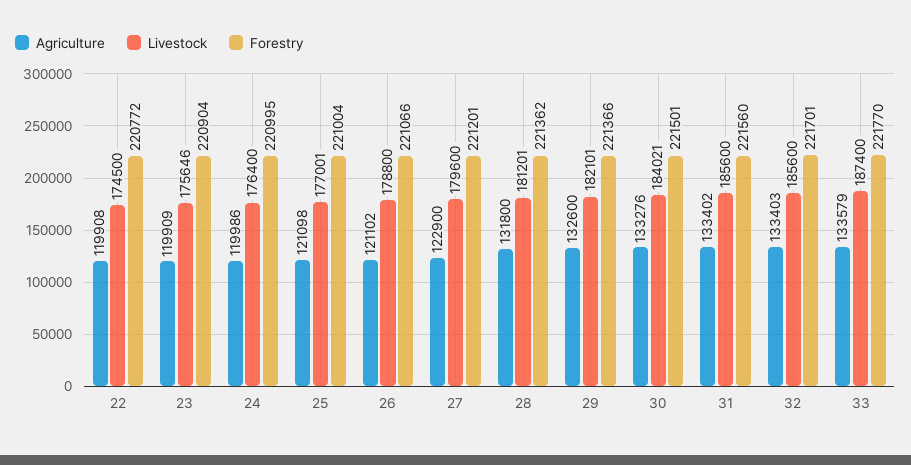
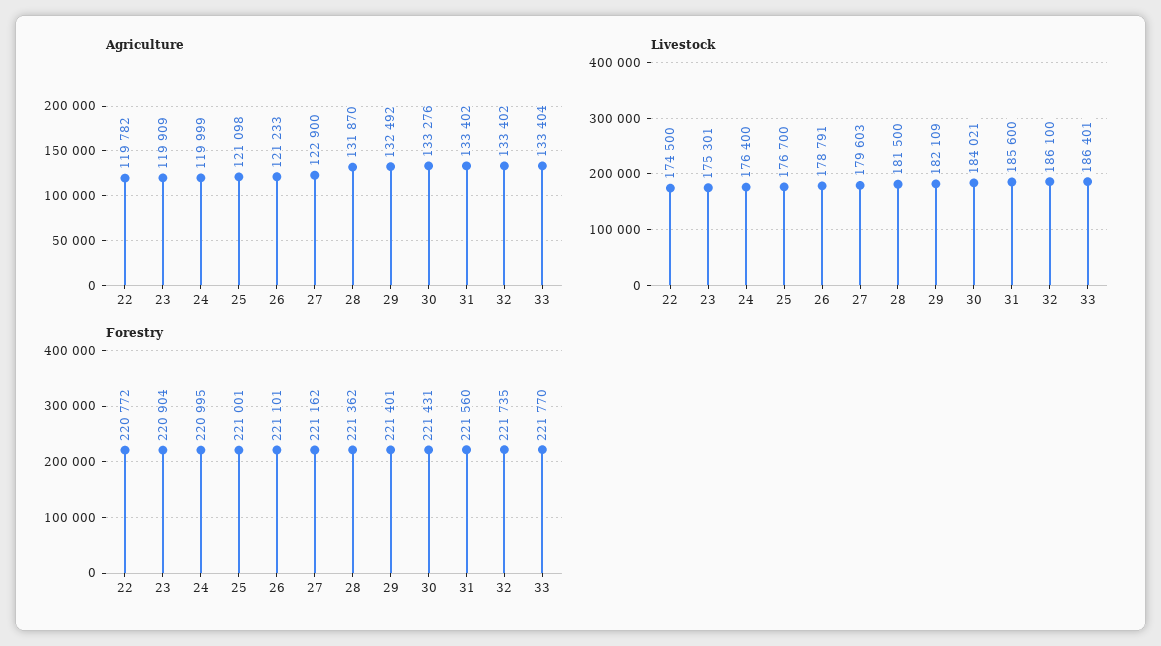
  {
    "Agriculture": {
-     "22": 119908,
+     "22": 119782,
      "23": 119909,
-     "24": 119986,
+     "24": 119999,
      "25": 121098,
-     "26": 121102,
+     "26": 121233,
      "27": 122900,
-     "28": 131800,
+     "28": 131870,
-     "29": 132600,
+     "29": 132492,
      "30": 133276,
      "31": 133402,
-     "32": 133403,
+     "32": 133402,
-     "33": 133579
+     "33": 133404
    },
    "Livestock": {
      "22": 174500,
-     "23": 175646,
+     "23": 175301,
      "24": 176400,
-     "25": 177001,
+     "25": 176700,
-     "26": 178800,
+     "26": 178791,
-     "27": 179600,
+     "27": 179603,
-     "28": 181201,
+     "28": 181500,
-     "29": 182101,
+     "29": 182109,
      "30": 184021,
      "31": 185600,
-     "32": 185600,
+     "32": 186100,
-     "33": 187400
+     "33": 186401
    },
    "Forestry": {
      "22": 220772,
      "23": 220904,
      "24": 220995,
-     "25": 221004,
+     "25": 221001,
-     "26": 221066,
+     "26": 221101,
-     "27": 221201,
+     "27": 221162,
      "28": 221362,
-     "29": 221366,
+     "29": 221401,
-     "30": 221501,
+     "30": 221431,
      "31": 221560,
-     "32": 221701,
+     "32": 221735,
      "33": 221770
    }
  }

